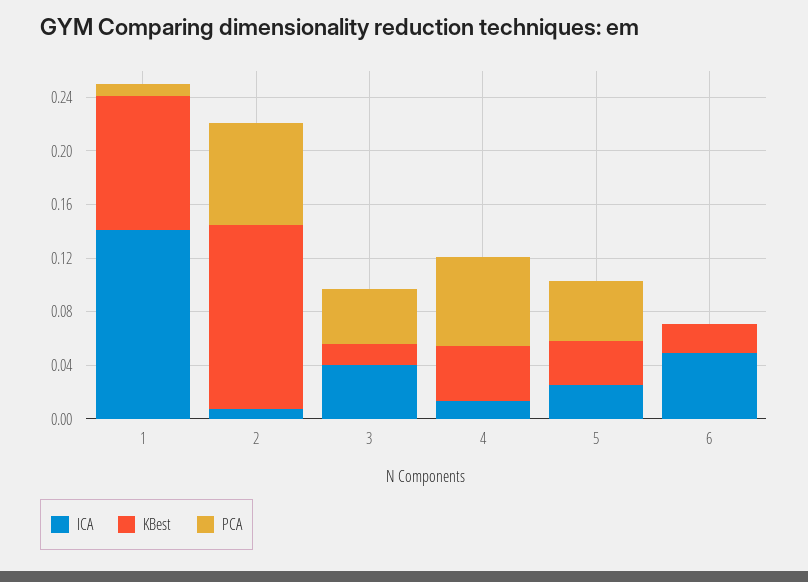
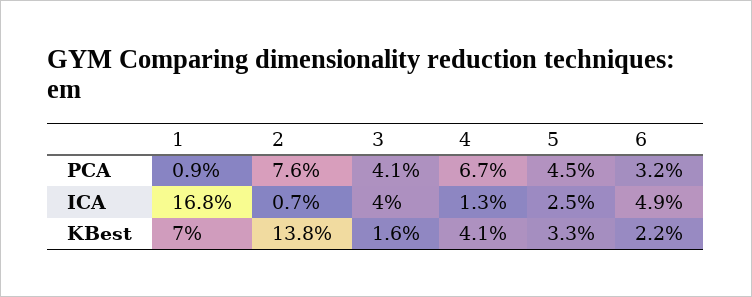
  {
    "ICA": {
-     "1": 0.14,
+     "1": 0.168,
      "2": 0.007,
      "3": 0.04,
      "4": 0.013,
      "5": 0.025,
      "6": 0.049
    },
    "KBest": {
-     "1": 0.1,
+     "1": 0.07,
      "2": 0.138,
      "3": 0.016,
      "4": 0.041,
      "5": 0.033,
      "6": 0.022
    },
    "PCA": {
      "1": 0.009,
      "2": 0.076,
      "3": 0.041,
      "4": 0.067,
      "5": 0.045,
-     "6": 0
+     "6": 0.032
    }
  }

